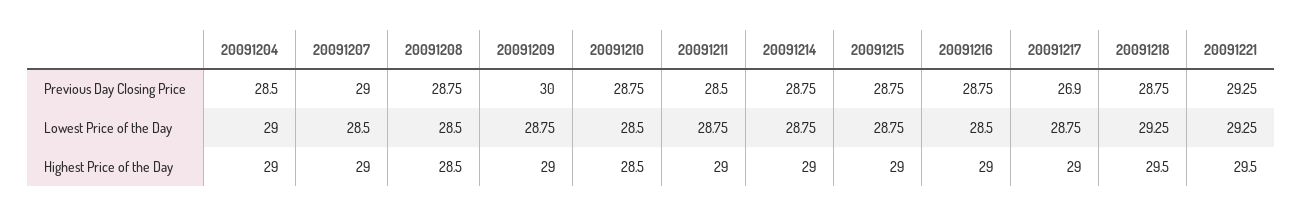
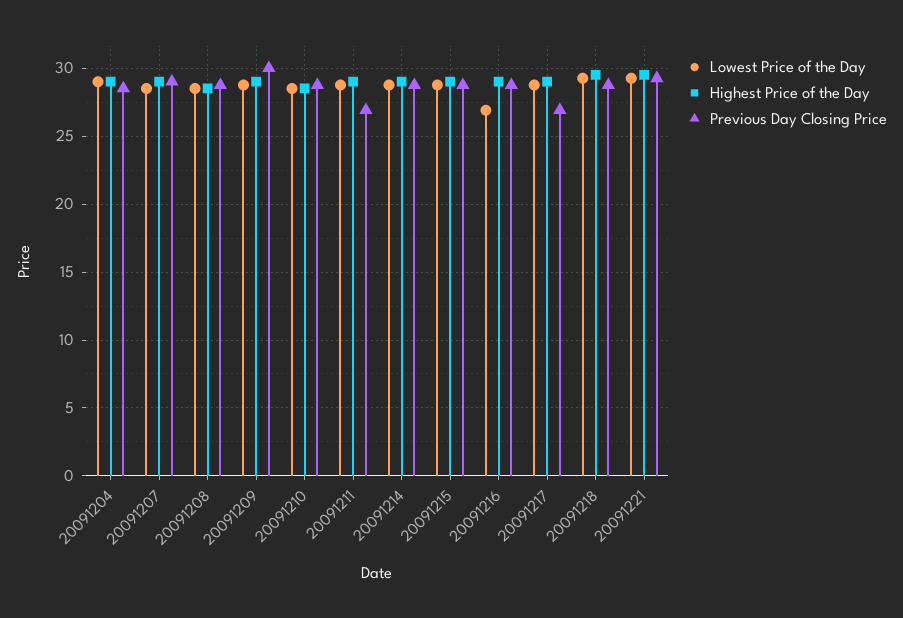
  {
    "Previous Day Closing Price": {
      "20091204": 28.5,
      "20091207": 29,
      "20091208": 28.75,
      "20091209": 30,
      "20091210": 28.75,
-     "20091211": 28.5,
+     "20091211": 27,
      "20091214": 28.75,
      "20091215": 28.75,
      "20091216": 28.75,
      "20091217": 26.9,
      "20091218": 28.75,
      "20091221": 29.25
    },
    "Lowest Price of the Day": {
      "20091204": 29,
      "20091207": 28.5,
      "20091208": 28.5,
      "20091209": 28.75,
      "20091210": 28.5,
      "20091211": 28.75,
      "20091214": 28.75,
      "20091215": 28.75,
-     "20091216": 28.5,
+     "20091216": 27,
      "20091217": 28.75,
      "20091218": 29.25,
      "20091221": 29.25
    },
    "Highest Price of the Day": {
      "20091204": 29,
      "20091207": 29,
      "20091208": 28.5,
      "20091209": 29,
      "20091210": 28.5,
      "20091211": 29,
      "20091214": 29,
      "20091215": 29,
      "20091216": 29,
      "20091217": 29,
      "20091218": 29.5,
      "20091221": 29.5
    }
  }

